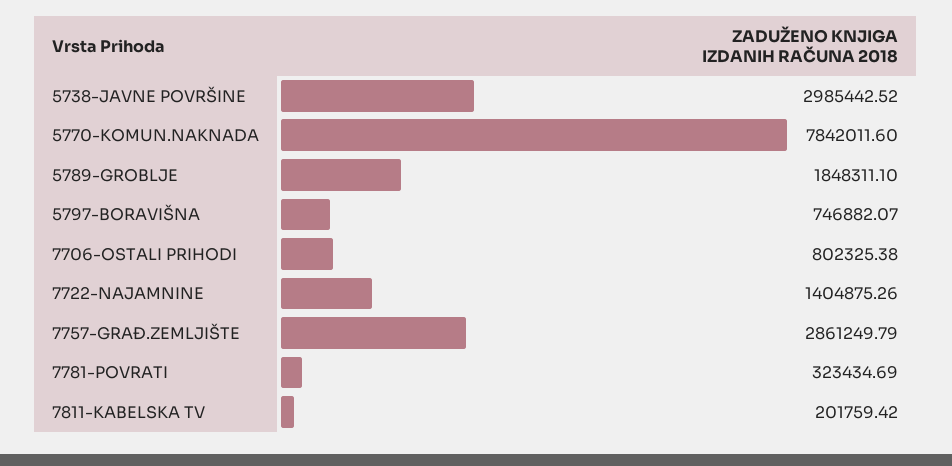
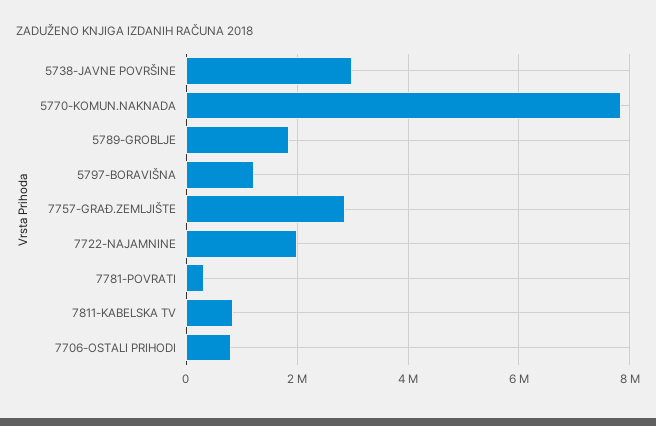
  {
    "5738-JAVNE POVRŠINE": 2985442.52,
    "5770-KOMUN.NAKNADA": 7842011.6,
    "5789-GROBLJE": 1848311.1,
-   "5797-BORAVIŠNA": 746882.07,
+   "5797-BORAVIŠNA": 1200000,
    "7706-OSTALI PRIHODI": 802325.38,
-   "7722-NAJAMNINE": 1404875.26,
+   "7722-NAJAMNINE": 2000000,
    "7757-GRAĐ.ZEMLJIŠTE": 2861249.79,
    "7781-POVRATI": 323434.69,
-   "7811-KABELSKA TV": 201759.42
+   "7811-KABELSKA TV": 800000
  }

